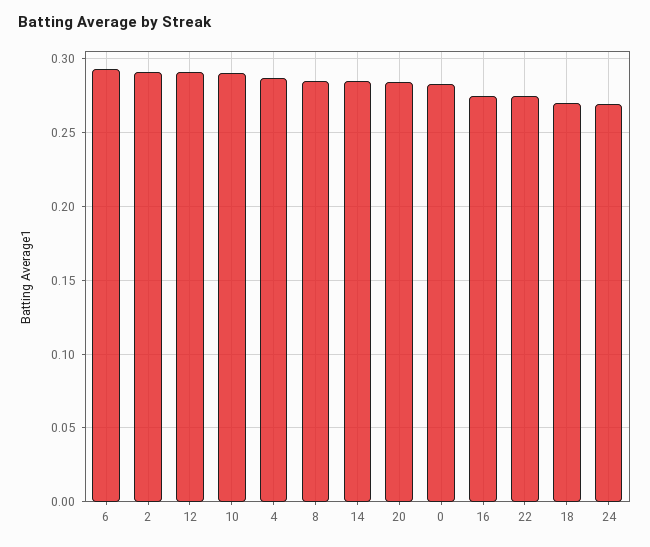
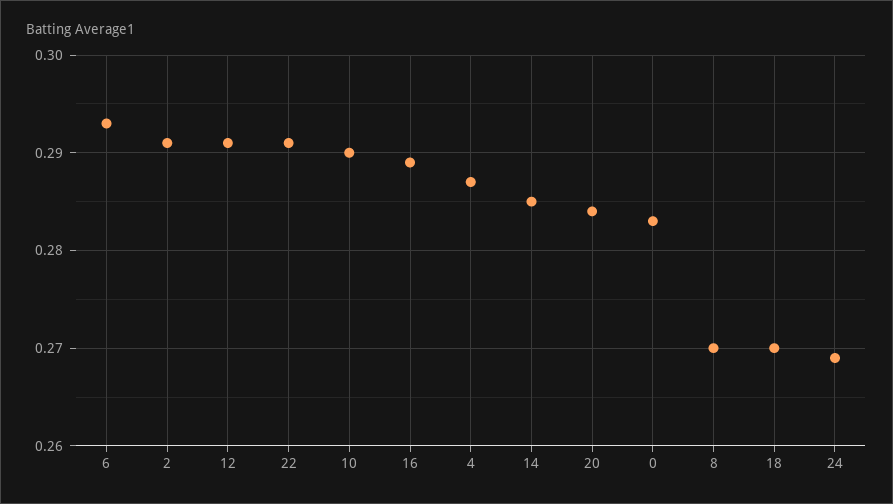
  {
    "6": 0.293,
    "2": 0.291,
    "12": 0.291,
    "10": 0.29,
    "4": 0.287,
-   "8": 0.285,
+   "8": 0.27,
    "14": 0.285,
    "20": 0.284,
    "0": 0.283,
-   "16": 0.275,
+   "16": 0.289,
-   "22": 0.275,
+   "22": 0.291,
    "18": 0.27,
    "24": 0.269
  }

